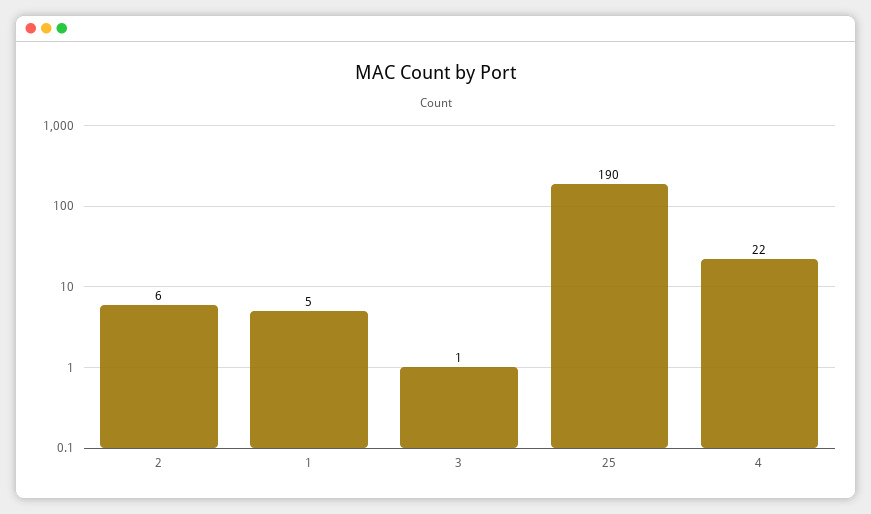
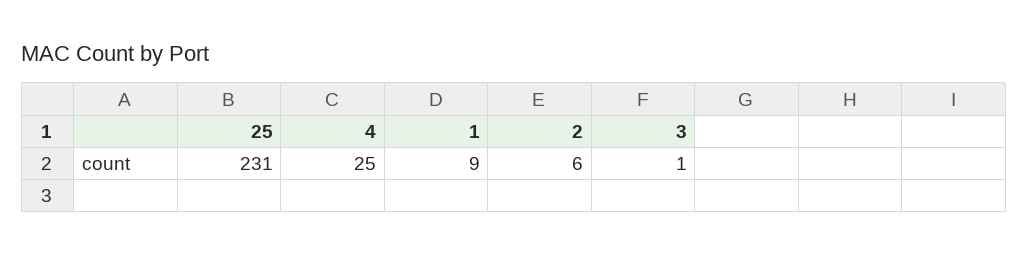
  {
    "2": 6,
-   "1": 5,
+   "1": 9,
    "3": 1,
-   "25": 190,
+   "25": 231,
-   "4": 22
+   "4": 25
  }

